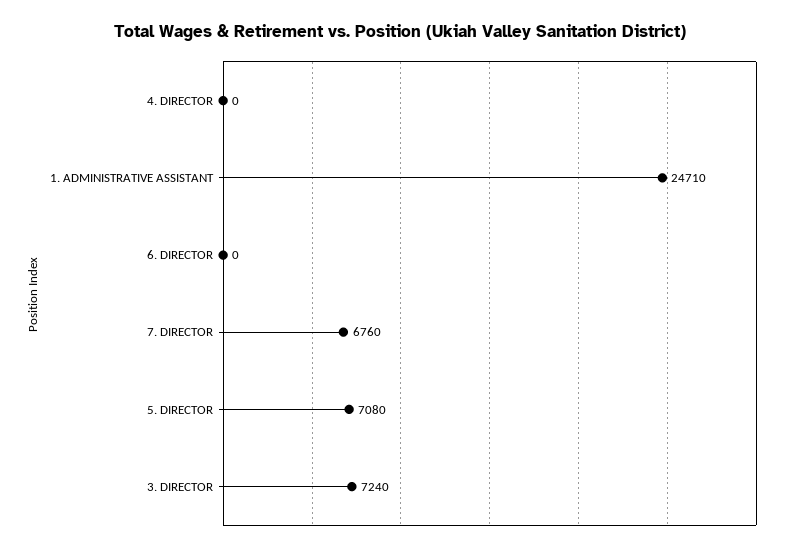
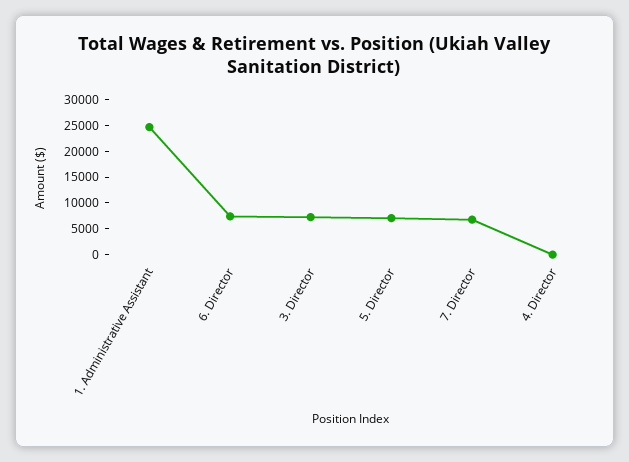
  {
    "4. DIRECTOR": 0,
    "1. ADMINISTRATIVE ASSISTANT": 24710,
-   "6. DIRECTOR": 0,
+   "6. DIRECTOR": 7500,
    "7. DIRECTOR": 6760,
    "5. DIRECTOR": 7080,
    "3. DIRECTOR": 7240
  }

